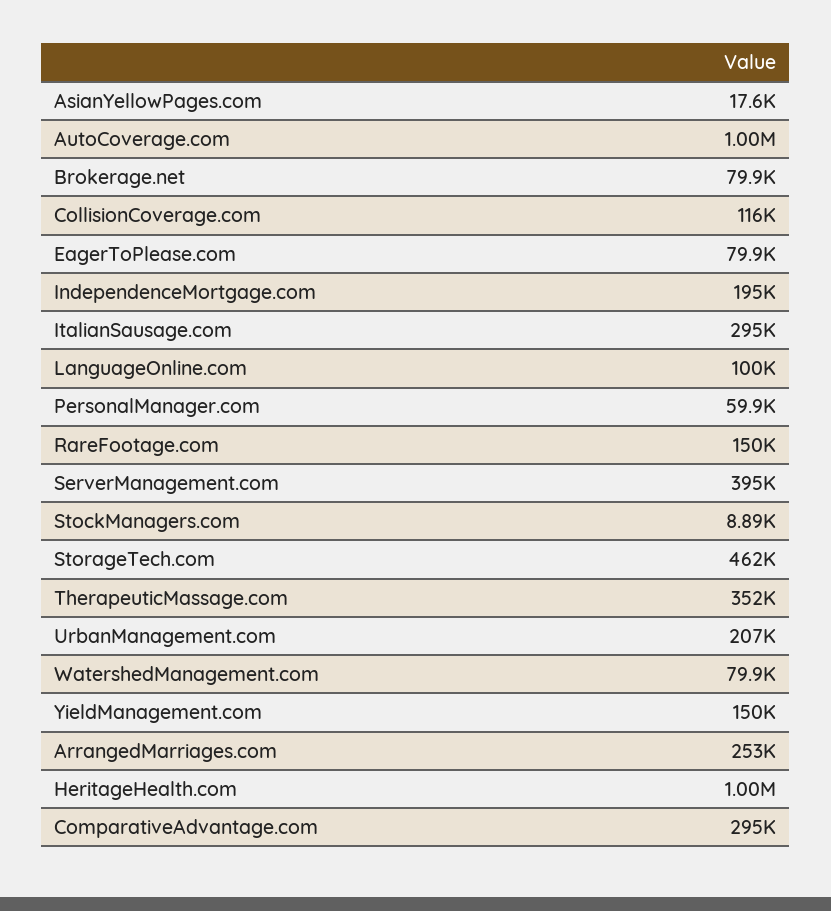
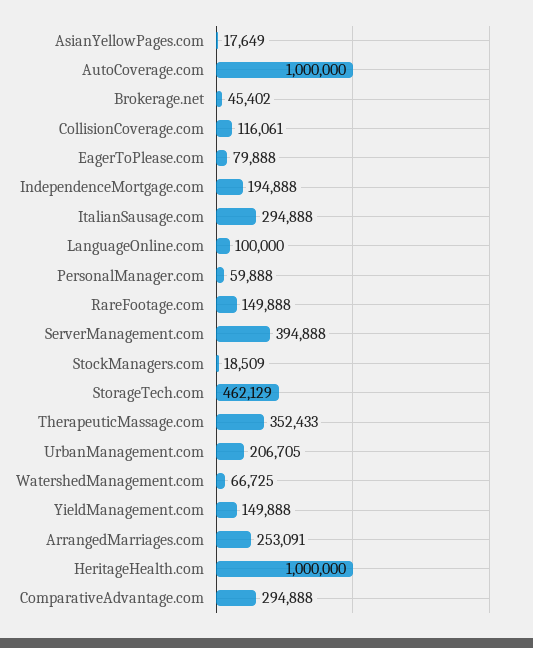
  {
    "AsianYellowPages.com": 17649,
    "AutoCoverage.com": 1000000,
-   "Brokerage.net": 79900,
+   "Brokerage.net": 45402,
    "CollisionCoverage.com": 116061,
    "EagerToPlease.com": 79888,
    "IndependenceMortgage.com": 194888,
    "ItalianSausage.com": 294888,
    "LanguageOnline.com": 100000,
    "PersonalManager.com": 59888,
    "RareFootage.com": 149888,
    "ServerManagement.com": 394888,
-   "StockManagers.com": 8890,
+   "StockManagers.com": 18509,
    "StorageTech.com": 462129,
    "TherapeuticMassage.com": 352433,
    "UrbanManagement.com": 206705,
-   "WatershedManagement.com": 79900,
+   "WatershedManagement.com": 66725,
    "YieldManagement.com": 149888,
    "ArrangedMarriages.com": 253091,
    "HeritageHealth.com": 1000000,
    "ComparativeAdvantage.com": 294888
  }

